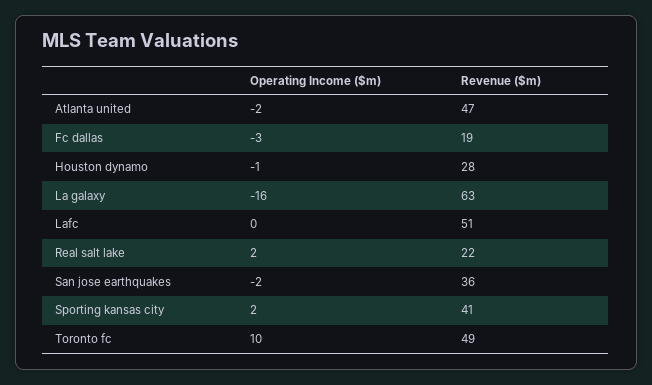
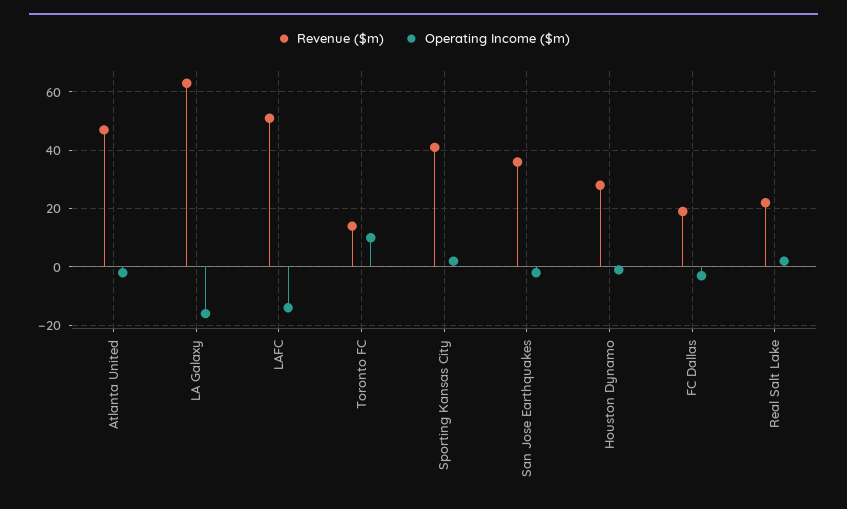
  {
    "Operating Income ($m)": {
      "Atlanta united": -2,
      "Fc dallas": -3,
      "Houston dynamo": -1,
      "La galaxy": -16,
-     "Lafc": 0,
+     "Lafc": -15,
      "Real salt lake": 2,
      "San jose earthquakes": -2,
      "Sporting kansas city": 2,
      "Toronto fc": 10
    },
    "Revenue ($m)": {
      "Atlanta united": 47,
      "Fc dallas": 19,
      "Houston dynamo": 28,
      "La galaxy": 63,
      "Lafc": 51,
      "Real salt lake": 22,
      "San jose earthquakes": 36,
      "Sporting kansas city": 41,
-     "Toronto fc": 49
+     "Toronto fc": 15
    }
  }

